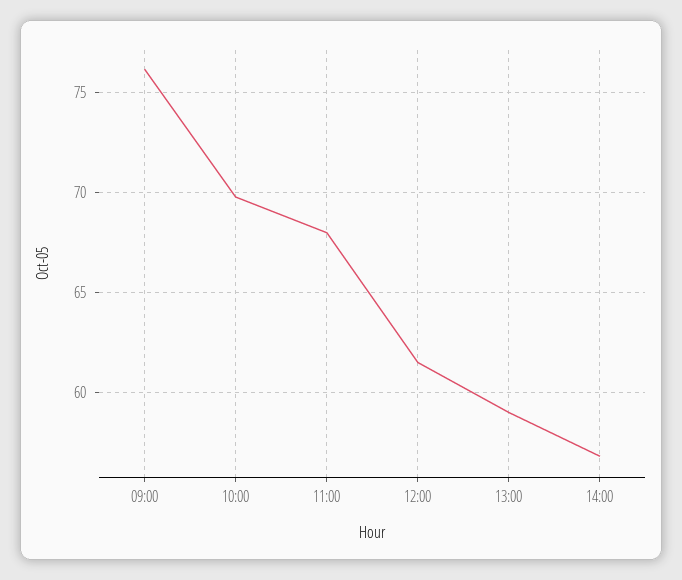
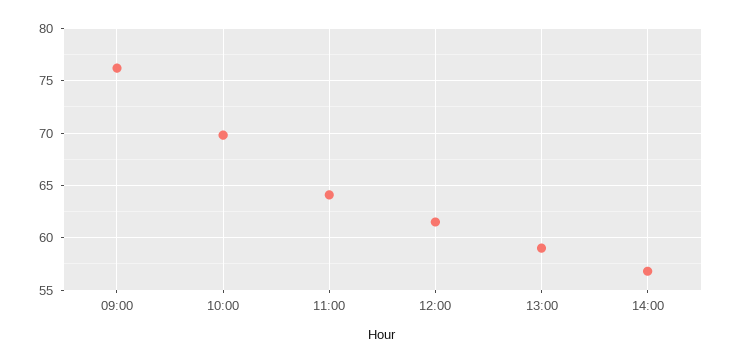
  {
    "09:00": 76,
    "10:00": 70,
-   "11:00": 68,
+   "11:00": 64,
    "12:00": 61.5,
    "13:00": 59,
    "14:00": 57
  }

